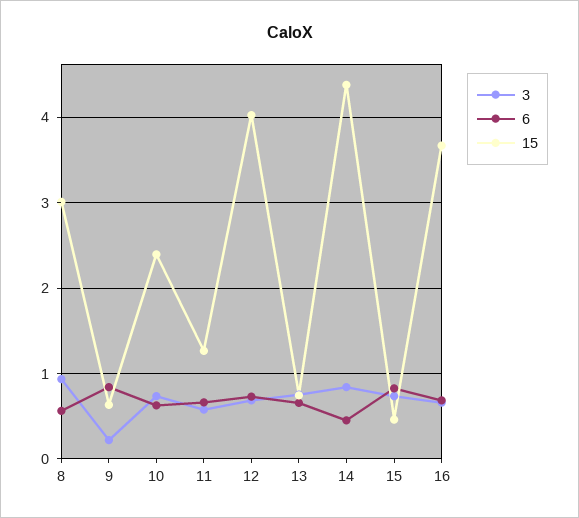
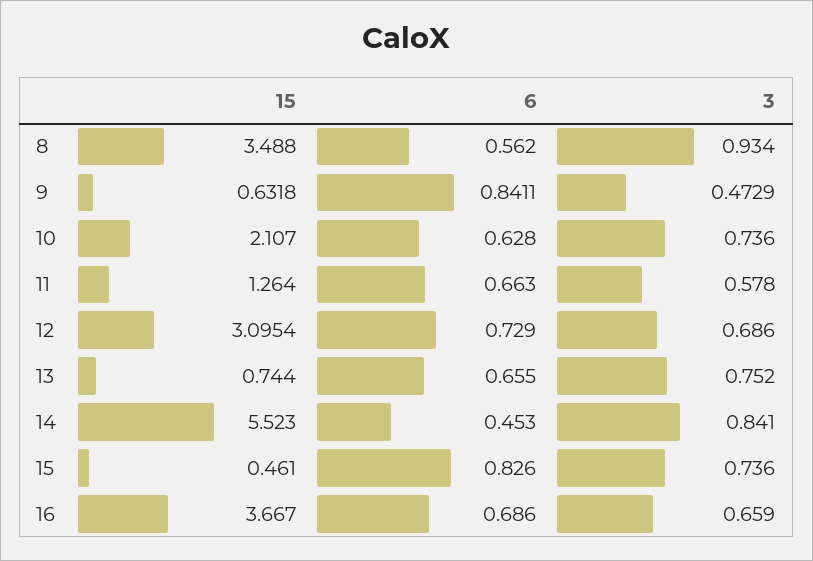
  {
    "3": {
      "8": 0.934,
-     "9": 0.2,
+     "9": 0.4729,
      "10": 0.736,
      "11": 0.578,
      "12": 0.686,
      "13": 0.752,
      "14": 0.841,
      "15": 0.736,
      "16": 0.659
    },
    "6": {
      "8": 0.562,
      "9": 0.8411,
      "10": 0.628,
      "11": 0.663,
      "12": 0.729,
      "13": 0.655,
      "14": 0.453,
      "15": 0.826,
      "16": 0.686
    },
    "15": {
-     "8": 3,
+     "8": 3.488,
      "9": 0.6318,
-     "10": 2.4,
+     "10": 2.107,
      "11": 1.264,
-     "12": 4,
+     "12": 3.0954,
      "13": 0.744,
-     "14": 4.4,
+     "14": 5.523,
      "15": 0.461,
      "16": 3.667
    }
  }

